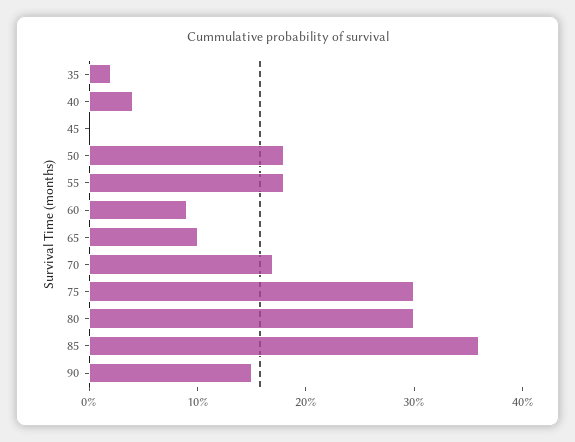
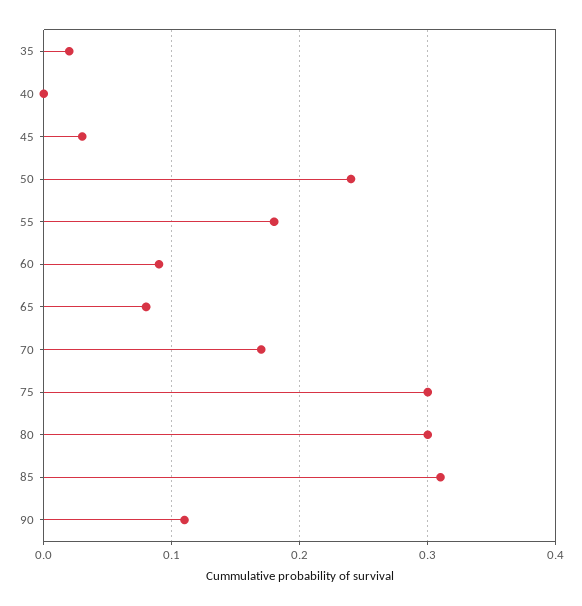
  {
    "35": 0.02,
-   "40": 0.04,
+   "40": 0,
-   "45": 0,
+   "45": 0.03,
-   "50": 0.18,
+   "50": 0.24,
    "55": 0.18,
    "60": 0.09,
-   "65": 0.1,
+   "65": 0.08,
    "70": 0.17,
    "75": 0.3,
    "80": 0.3,
-   "85": 0.36,
+   "85": 0.31,
-   "90": 0.15
+   "90": 0.11
  }

